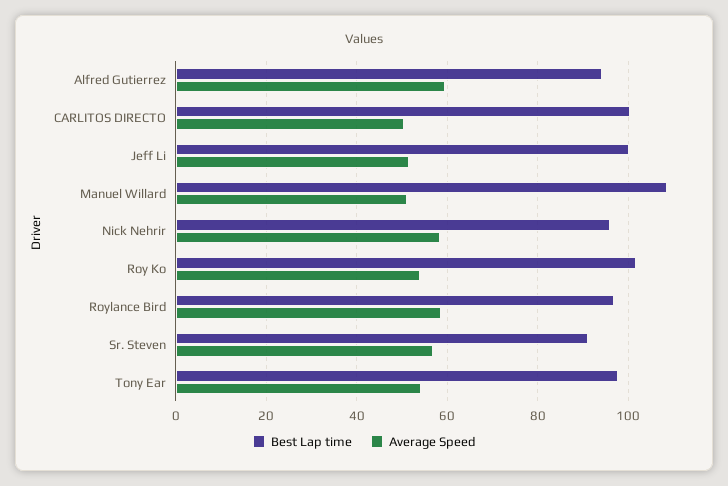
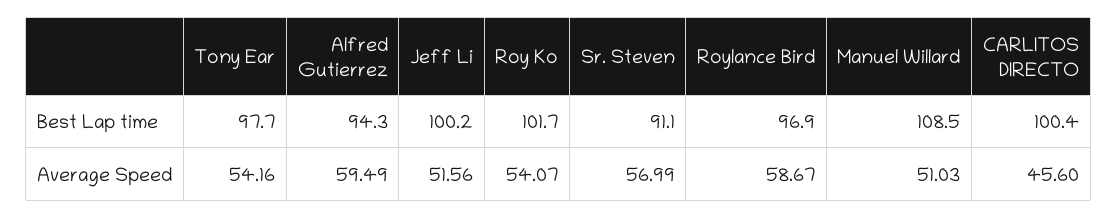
  {
    "Best Lap time": {
      "Alfred Gutierrez": 94.3,
      "CARLITOS DIRECTO": 100.4,
      "Jeff Li": 100.2,
      "Manuel Willard": 108.5,
-     "Nick Nehrir": 96,
      "Roy Ko": 101.7,
      "Roylance Bird": 96.9,
      "Sr. Steven": 91.1,
      "Tony Ear": 97.7
    },
    "Average Speed": {
      "Alfred Gutierrez": 59.49,
-     "CARLITOS DIRECTO": 50,
+     "CARLITOS DIRECTO": 45.6,
      "Jeff Li": 51.56,
      "Manuel Willard": 51.03,
-     "Nick Nehrir": 58,
      "Roy Ko": 54.07,
      "Roylance Bird": 58.67,
      "Sr. Steven": 56.99,
      "Tony Ear": 54.16
    }
  }

